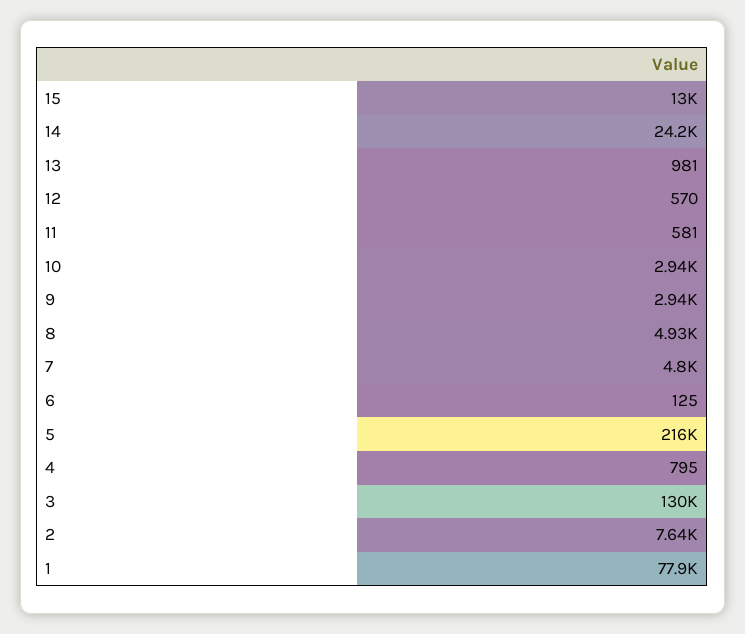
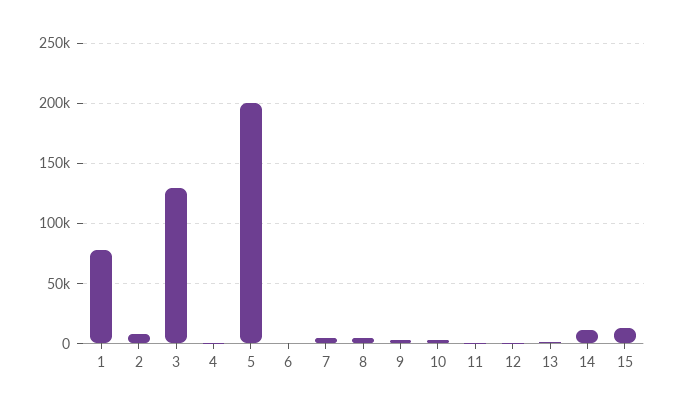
  {
    "15": 13000,
-   "14": 24200,
+   "14": 10000,
    "13": 981,
    "12": 570,
    "11": 581,
    "10": 2940,
    "9": 2940,
    "8": 4930,
    "7": 4800,
    "6": 125,
-   "5": 216000,
+   "5": 200000,
    "4": 795,
    "3": 130000,
    "2": 7640,
    "1": 77900
  }

